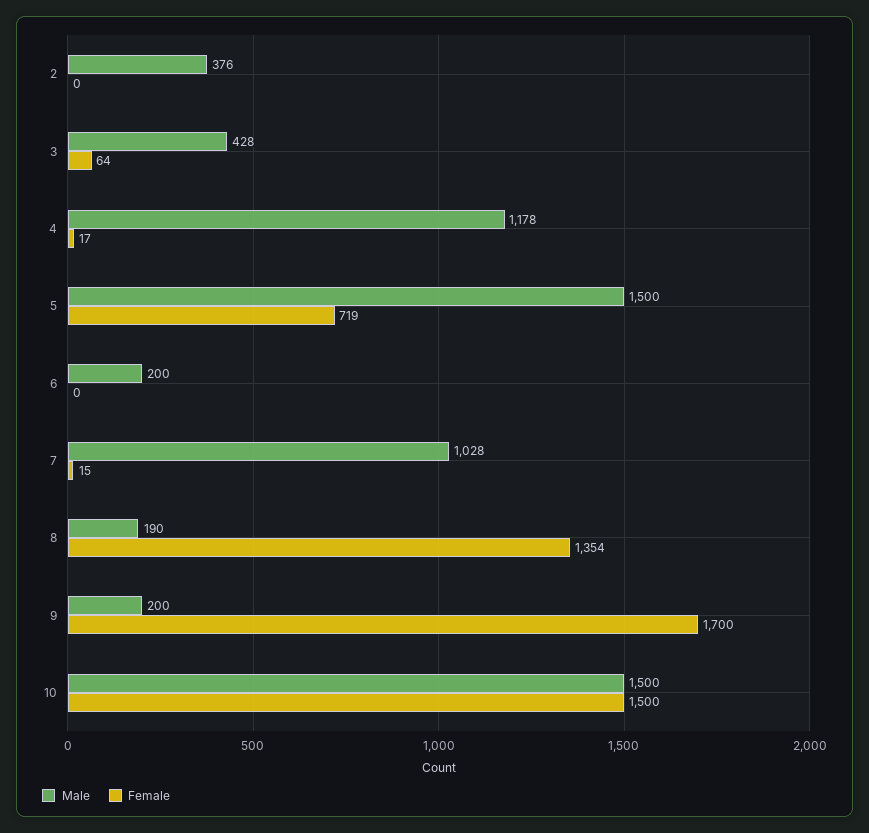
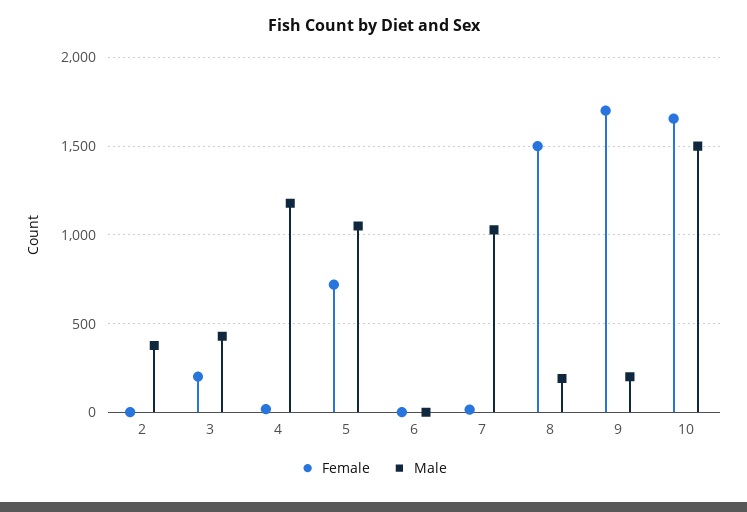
  {
    "Male": {
      "2": 376,
      "3": 428,
      "4": 1178,
-     "5": 1500,
+     "5": 1050,
-     "6": 200,
+     "6": 0,
      "7": 1028,
      "8": 190,
      "9": 200,
      "10": 1500
    },
    "Female": {
      "2": 0,
-     "3": 64,
+     "3": 200,
      "4": 17,
      "5": 719,
      "6": 0,
      "7": 15,
-     "8": 1354,
+     "8": 1500,
      "9": 1700,
-     "10": 1500
+     "10": 1650
    }
  }

